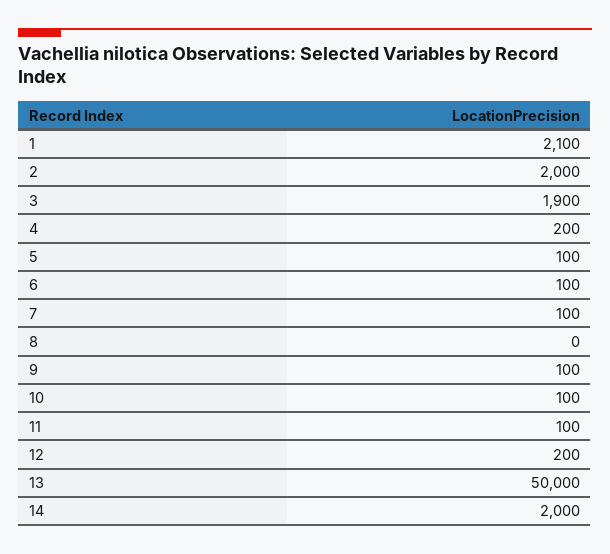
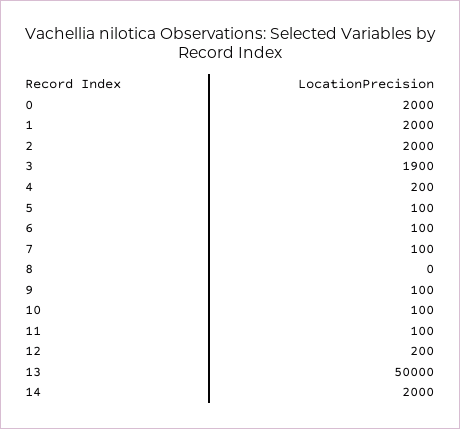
  {
-   "1": 2100,
+   "1": 2000,
    "2": 2000,
    "3": 1900,
    "4": 200,
    "5": 100,
    "6": 100,
    "7": 100,
    "8": 0,
    "9": 100,
    "10": 100,
    "11": 100,
    "12": 200,
    "13": 50000,
-   "14": 2000
+   "14": 2000,
+   "0": 2000
  }

